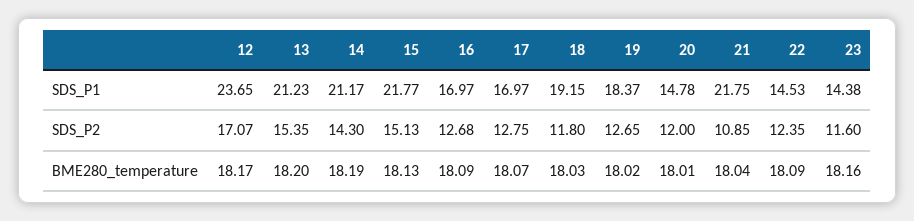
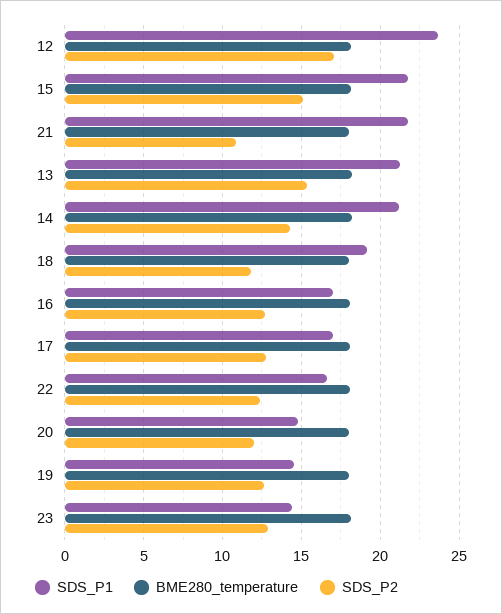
  {
    "SDS_P1": {
      "12": 23.65,
      "13": 21.23,
      "14": 21.17,
      "15": 21.77,
      "16": 16.97,
      "17": 16.97,
      "18": 19.15,
-     "19": 18.37,
+     "19": 14.5,
      "20": 14.78,
      "21": 21.75,
-     "22": 14.53,
+     "22": 16.5,
      "23": 14.38
    },
    "SDS_P2": {
      "12": 17.07,
      "13": 15.35,
      "14": 14.3,
      "15": 15.13,
      "16": 12.68,
      "17": 12.75,
      "18": 11.8,
      "19": 12.65,
      "20": 12,
      "21": 10.85,
      "22": 12.35,
-     "23": 11.6
+     "23": 13
    },
    "BME280_temperature": {
      "12": 18.17,
      "13": 18.2,
      "14": 18.19,
      "15": 18.13,
      "16": 18.09,
      "17": 18.07,
      "18": 18.03,
      "19": 18.02,
      "20": 18.01,
      "21": 18.04,
      "22": 18.09,
      "23": 18.16
    }
  }

